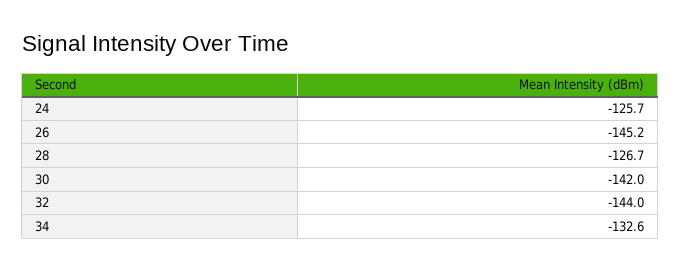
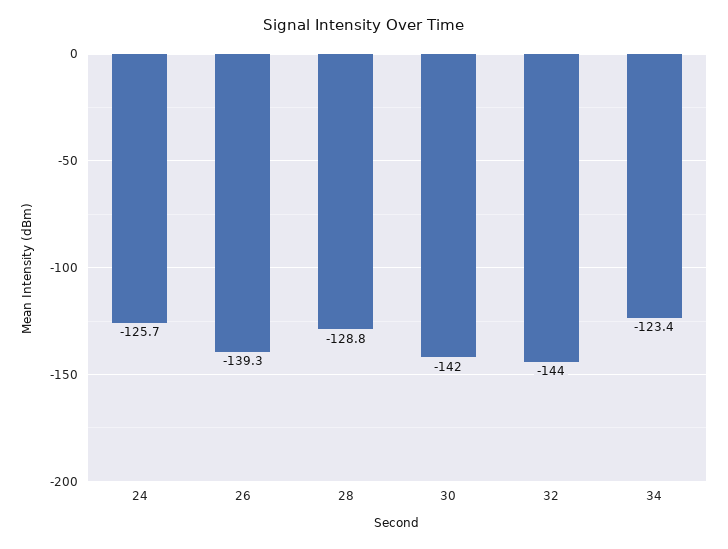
  {
    "24": -125.7,
-   "26": -145.2,
+   "26": -139.3,
-   "28": -126.7,
+   "28": -128.8,
    "30": -142,
    "32": -144,
-   "34": -132.6
+   "34": -123.4
  }

